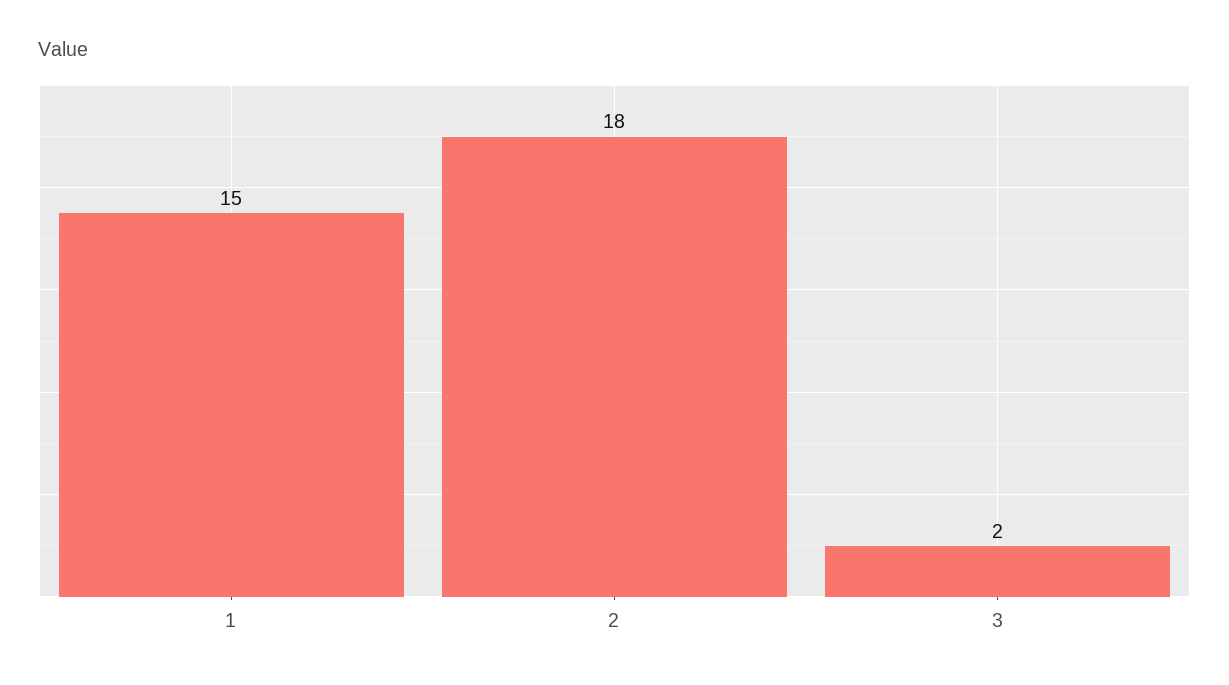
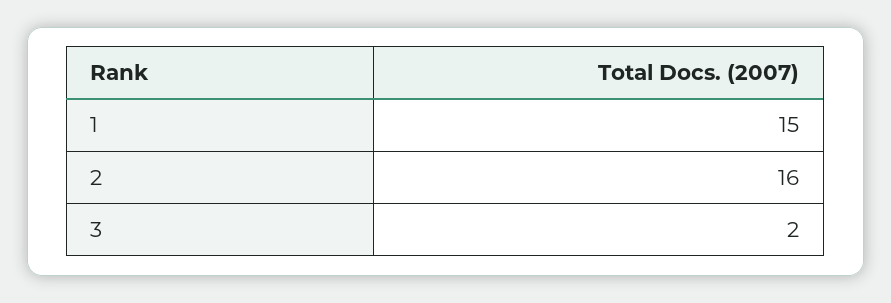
  {
    "1": 15,
-   "2": 18,
+   "2": 16,
    "3": 2
  }

